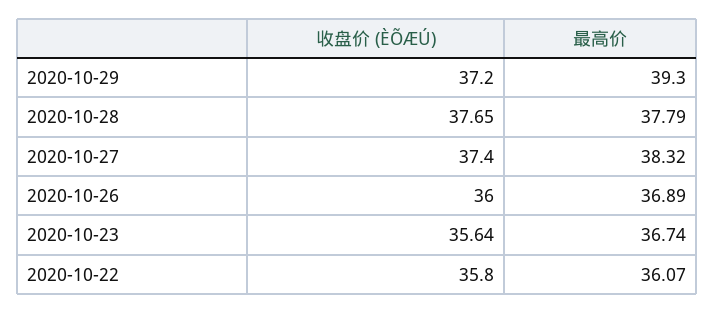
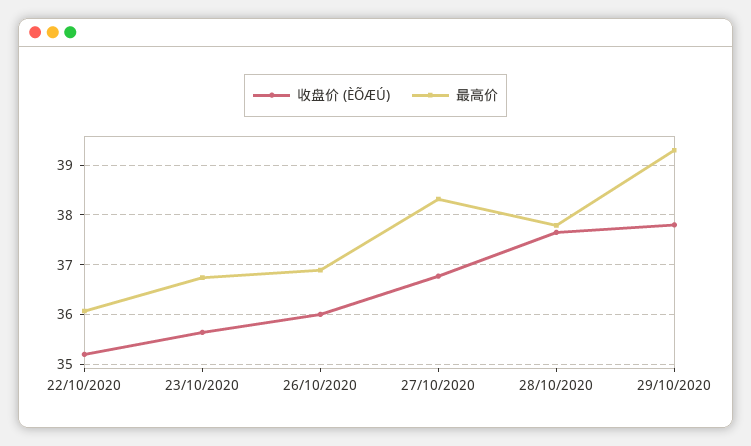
  {
    "收盘价 (ÈÕÆÚ)": {
-     "2020-10-29": 37.2,
+     "2020-10-29": 37.8,
      "2020-10-28": 37.65,
-     "2020-10-27": 37.4,
+     "2020-10-27": 36.8,
      "2020-10-26": 36,
      "2020-10-23": 35.64,
-     "2020-10-22": 35.8
+     "2020-10-22": 35.2
    },
    "最高价": {
      "2020-10-29": 39.3,
      "2020-10-28": 37.79,
      "2020-10-27": 38.32,
      "2020-10-26": 36.89,
      "2020-10-23": 36.74,
      "2020-10-22": 36.07
    }
  }

